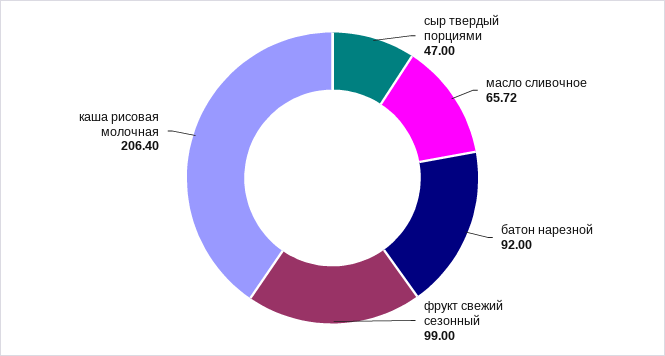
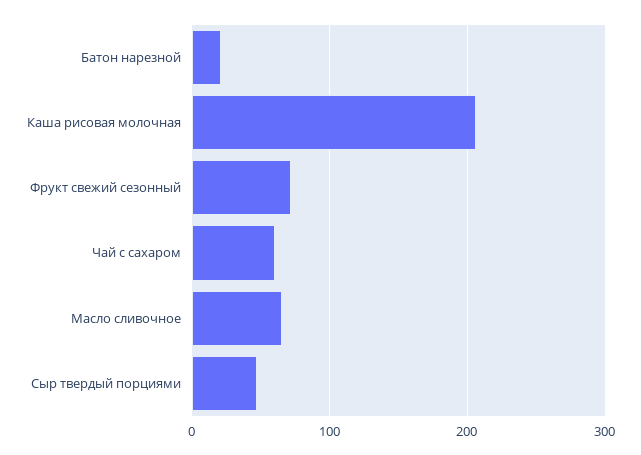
  {
    "сыр твердый порциями": 47,
    "масло сливочное": 65.72,
-   "батон нарезной": 92,
+   "батон нарезной": 20,
-   "фрукт свежий сезонный": 99,
+   "фрукт свежий сезонный": 70,
-   "каша рисовая молочная": 206.4
+   "каша рисовая молочная": 206.4,
+   "Чай с сахаром": 60
  }

